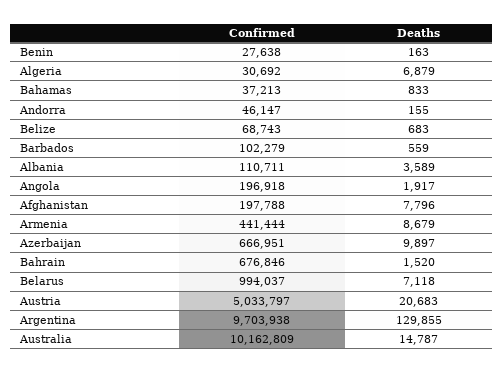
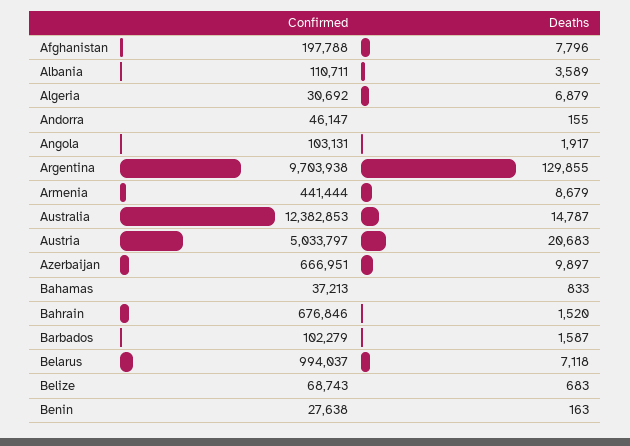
  {
    "Confirmed": {
      "Benin": 27638,
      "Algeria": 30692,
      "Bahamas": 37213,
      "Andorra": 46147,
      "Belize": 68743,
      "Barbados": 102279,
      "Albania": 110711,
-     "Angola": 196918,
+     "Angola": 103131,
      "Afghanistan": 197788,
      "Armenia": 441444,
      "Azerbaijan": 666951,
      "Bahrain": 676846,
      "Belarus": 994037,
      "Austria": 5033797,
      "Argentina": 9703938,
-     "Australia": 10162809
+     "Australia": 12382853
    },
    "Deaths": {
      "Benin": 163,
      "Algeria": 6879,
      "Bahamas": 833,
      "Andorra": 155,
      "Belize": 683,
-     "Barbados": 559,
+     "Barbados": 1587,
      "Albania": 3589,
      "Angola": 1917,
      "Afghanistan": 7796,
      "Armenia": 8679,
      "Azerbaijan": 9897,
      "Bahrain": 1520,
      "Belarus": 7118,
      "Austria": 20683,
      "Argentina": 129855,
      "Australia": 14787
    }
  }

